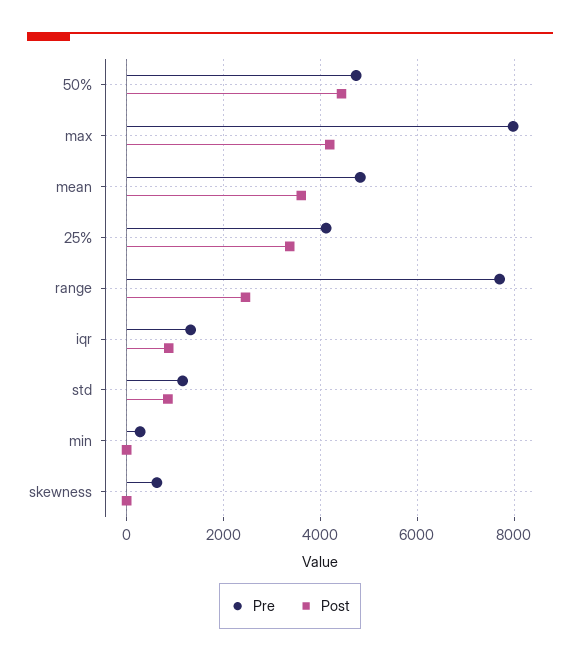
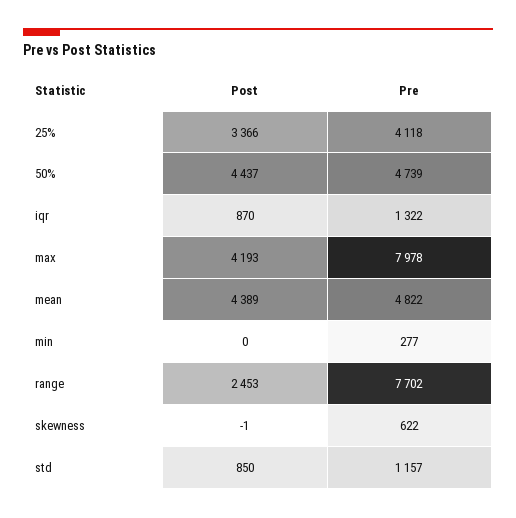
  {
    "Pre": {
      "50%": 4739,
      "max": 7978,
      "mean": 4822,
      "25%": 4118,
      "range": 7702,
      "iqr": 1322,
      "std": 1157,
      "min": 277,
      "skewness": 622
    },
    "Post": {
      "50%": 4437,
      "max": 4193,
-     "mean": 3600,
+     "mean": 4389,
      "25%": 3366,
      "range": 2453,
      "iqr": 870,
      "std": 850,
      "min": 0,
      "skewness": -1
    }
  }

